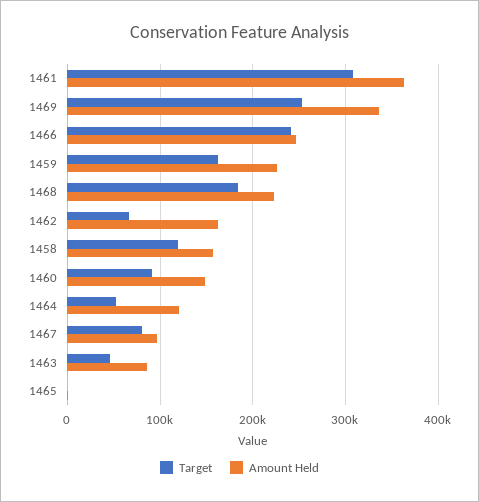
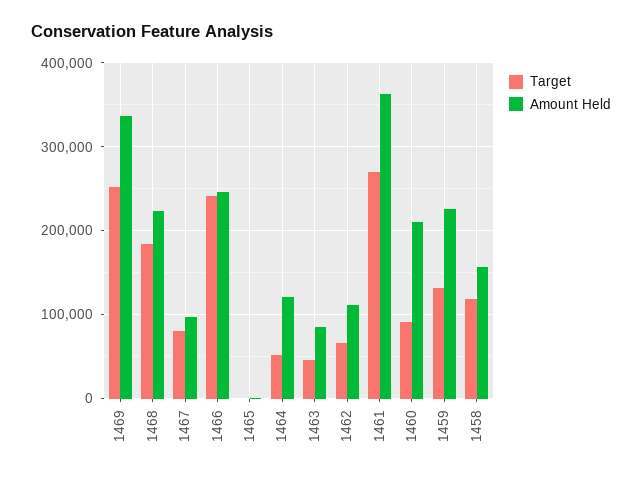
  {
    "Target": {
-     "1461": 310000,
+     "1461": 270000,
      "1469": 250000,
      "1466": 240000,
-     "1459": 160000,
+     "1459": 130000,
      "1468": 180000,
      "1462": 70000,
      "1458": 120000,
      "1460": 90000,
      "1464": 50000,
      "1467": 80000,
      "1463": 50000,
      "1465": 0
    },
    "Amount Held": {
      "1461": 360000,
      "1469": 340000,
      "1466": 250000,
      "1459": 230000,
      "1468": 220000,
-     "1462": 160000,
+     "1462": 110000,
      "1458": 160000,
-     "1460": 150000,
+     "1460": 210000,
      "1464": 120000,
      "1467": 100000,
      "1463": 90000,
      "1465": 0
    }
  }

